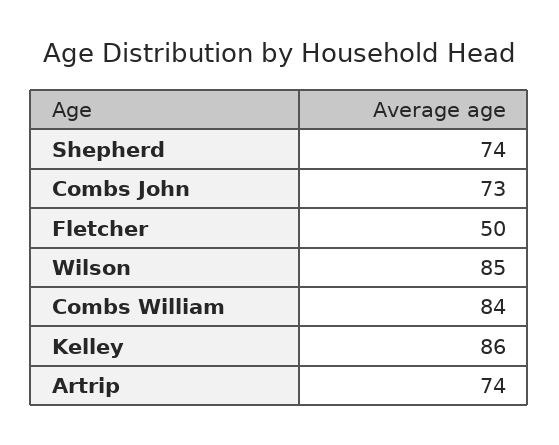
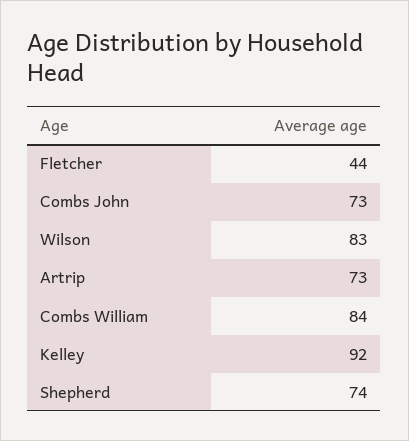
  {
    "Shepherd": 74,
    "Combs John": 73,
-   "Fletcher": 50,
+   "Fletcher": 44,
-   "Wilson": 85,
+   "Wilson": 83,
    "Combs William": 84,
-   "Kelley": 86,
+   "Kelley": 92,
-   "Artrip": 74
+   "Artrip": 73
  }

